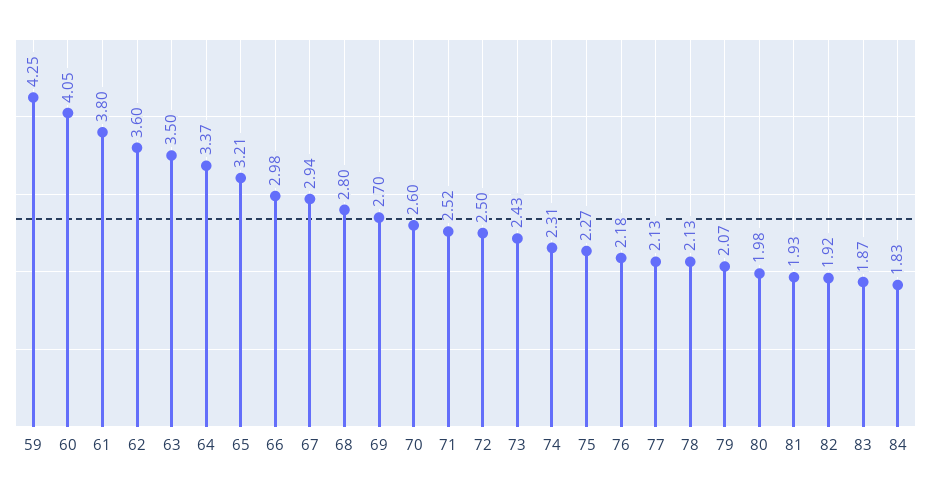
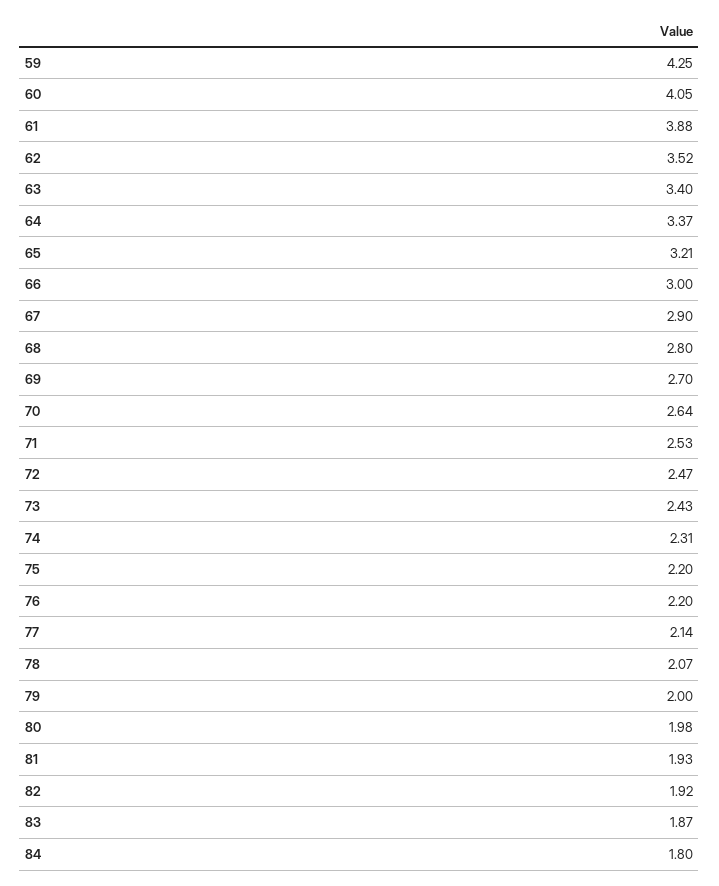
  {
    "59": 4.25,
    "60": 4.05,
-   "61": 3.8,
+   "61": 3.88,
-   "62": 3.6,
+   "62": 3.52,
-   "63": 3.5,
+   "63": 3.4,
    "64": 3.37,
    "65": 3.21,
-   "66": 2.98,
+   "66": 3,
-   "67": 2.94,
+   "67": 2.9,
    "68": 2.8,
    "69": 2.7,
-   "70": 2.6,
+   "70": 2.64,
-   "71": 2.52,
+   "71": 2.53,
-   "72": 2.5,
+   "72": 2.47,
    "73": 2.43,
    "74": 2.31,
-   "75": 2.27,
+   "75": 2.2,
-   "76": 2.18,
+   "76": 2.2,
-   "77": 2.13,
+   "77": 2.14,
-   "78": 2.13,
+   "78": 2.07,
-   "79": 2.07,
+   "79": 2,
    "80": 1.98,
    "81": 1.93,
    "82": 1.92,
    "83": 1.87,
-   "84": 1.83
+   "84": 1.8
  }

